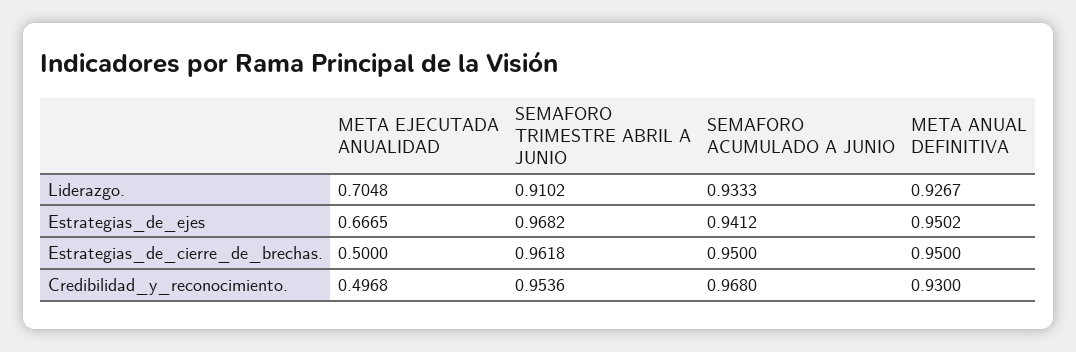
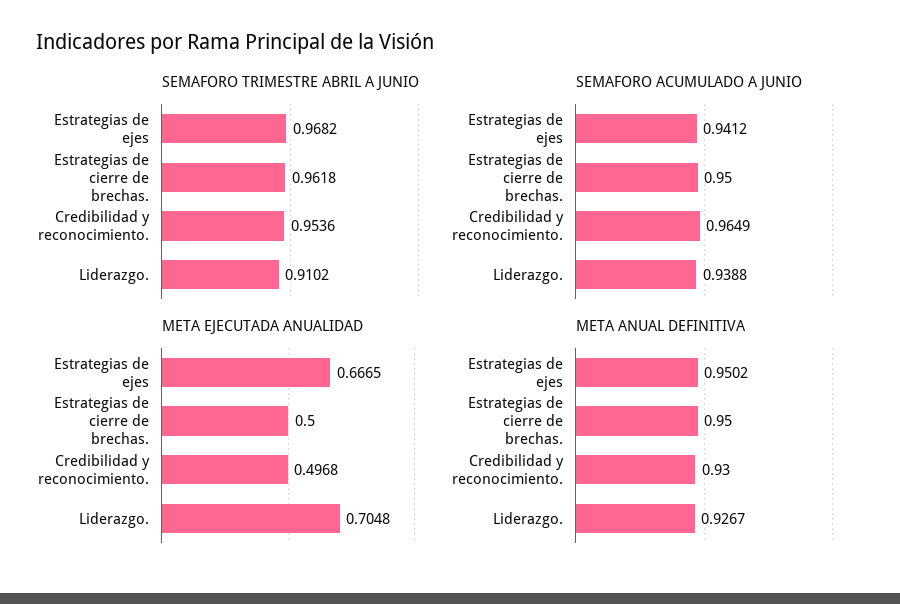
  {
    "META EJECUTADA ANUALIDAD": {
      "Liderazgo.": 0.7048,
      "Estrategias_de_ejes": 0.6665,
      "Estrategias_de_cierre_de_brechas.": 0.5,
      "Credibilidad_y_reconocimiento.": 0.4968
    },
    "SEMAFORO TRIMESTRE ABRIL A JUNIO": {
      "Liderazgo.": 0.9102,
      "Estrategias_de_ejes": 0.9682,
      "Estrategias_de_cierre_de_brechas.": 0.9618,
      "Credibilidad_y_reconocimiento.": 0.9536
    },
    "SEMAFORO ACUMULADO A JUNIO": {
-     "Liderazgo.": 0.9333,
+     "Liderazgo.": 0.9388,
      "Estrategias_de_ejes": 0.9412,
      "Estrategias_de_cierre_de_brechas.": 0.95,
-     "Credibilidad_y_reconocimiento.": 0.968
+     "Credibilidad_y_reconocimiento.": 0.9649
    },
    "META ANUAL DEFINITIVA": {
      "Liderazgo.": 0.9267,
      "Estrategias_de_ejes": 0.9502,
      "Estrategias_de_cierre_de_brechas.": 0.95,
      "Credibilidad_y_reconocimiento.": 0.93
    }
  }

